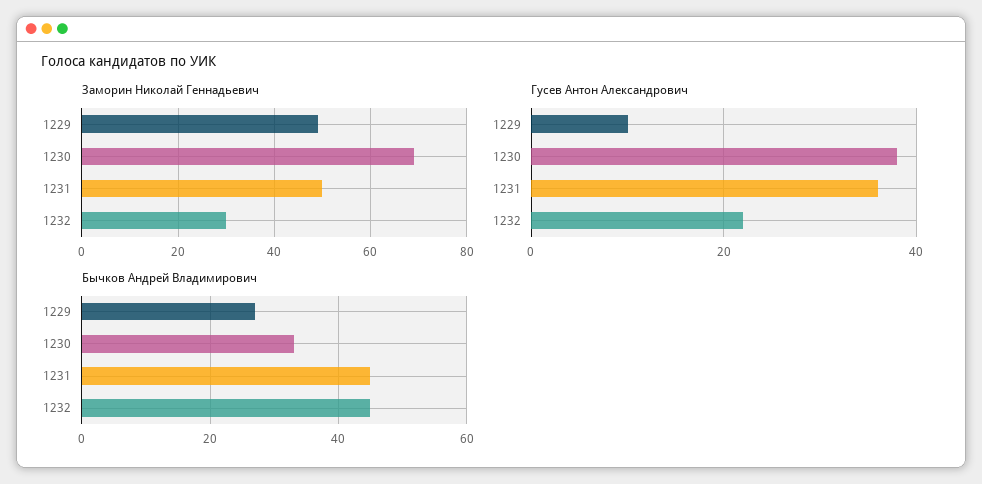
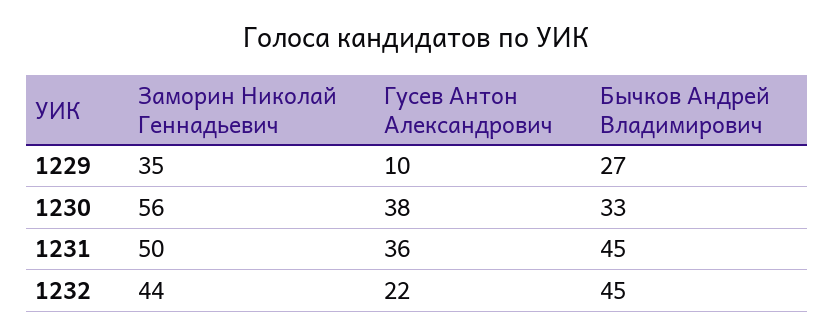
  {
    "Заморин Николай Геннадьевич": {
-     "1229": 50,
+     "1229": 35,
-     "1230": 70,
+     "1230": 56,
      "1231": 50,
-     "1232": 30
+     "1232": 44
    },
    "Гусев Антон Александрович": {
      "1229": 10,
      "1230": 38,
      "1231": 36,
      "1232": 22
    },
    "Бычков Андрей Владимирович": {
      "1229": 27,
      "1230": 33,
      "1231": 45,
      "1232": 45
    }
  }

